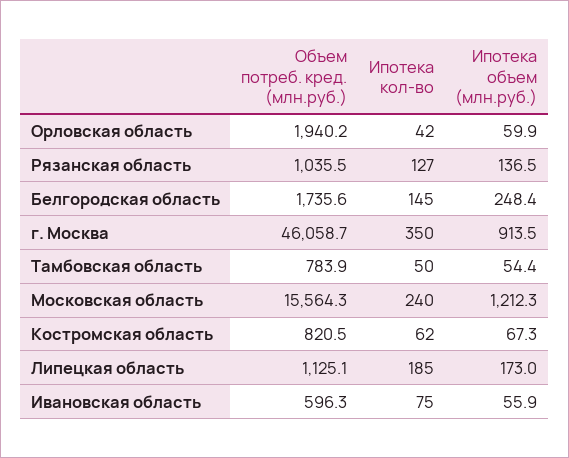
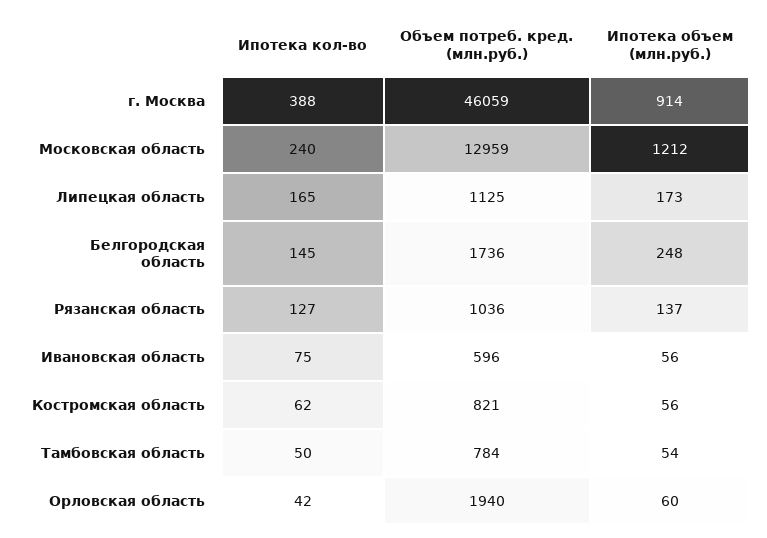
  {
    "Объем потреб. кред. (млн.руб.)": {
      "Орловская область": 1940.2,
      "Рязанская область": 1035.5,
      "Белгородская область": 1735.6,
      "г. Москва": 46058.7,
      "Тамбовская область": 783.9,
-     "Московская область": 15564.3,
+     "Московская область": 12959,
      "Костромская область": 820.5,
      "Липецкая область": 1125.1,
      "Ивановская область": 596.3
    },
    "Ипотека кол-во": {
      "Орловская область": 42,
      "Рязанская область": 127,
      "Белгородская область": 145,
-     "г. Москва": 350,
+     "г. Москва": 388,
      "Тамбовская область": 50,
      "Московская область": 240,
      "Костромская область": 62,
-     "Липецкая область": 185,
+     "Липецкая область": 165,
      "Ивановская область": 75
    },
    "Ипотека объем (млн.руб.)": {
      "Орловская область": 59.9,
      "Рязанская область": 136.5,
      "Белгородская область": 248.4,
      "г. Москва": 913.5,
      "Тамбовская область": 54.4,
      "Московская область": 1212.3,
-     "Костромская область": 67.3,
+     "Костромская область": 56,
      "Липецкая область": 173,
      "Ивановская область": 55.9
    }
  }

